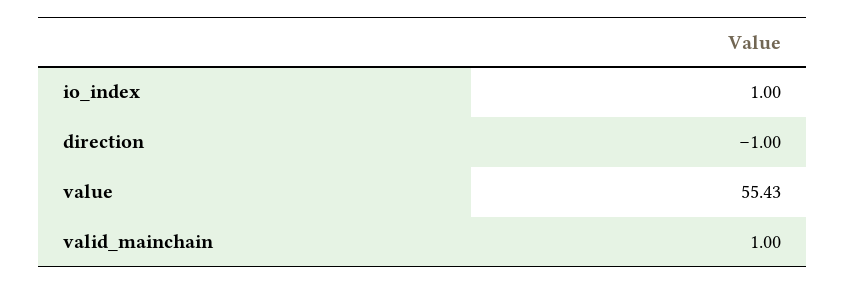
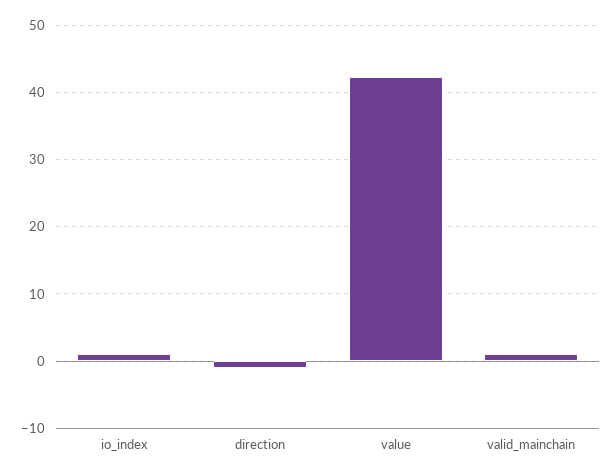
  {
    "io_index": 1,
    "direction": -1,
-   "value": 55.43,
+   "value": 42,
    "valid_mainchain": 1
  }

